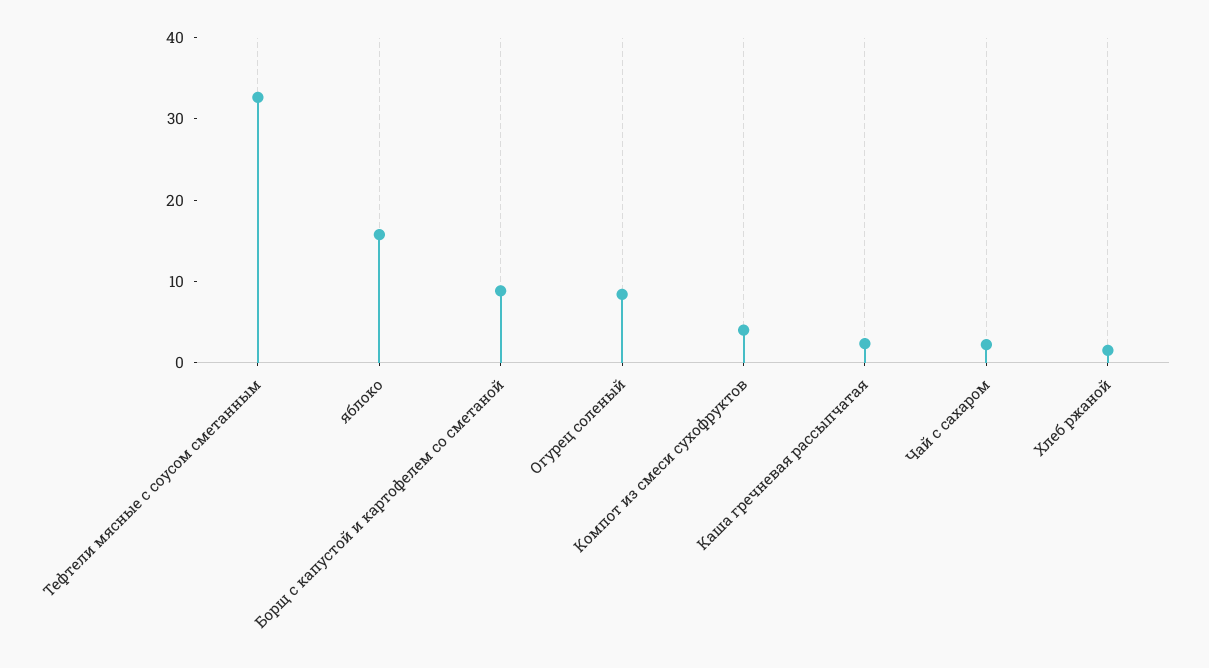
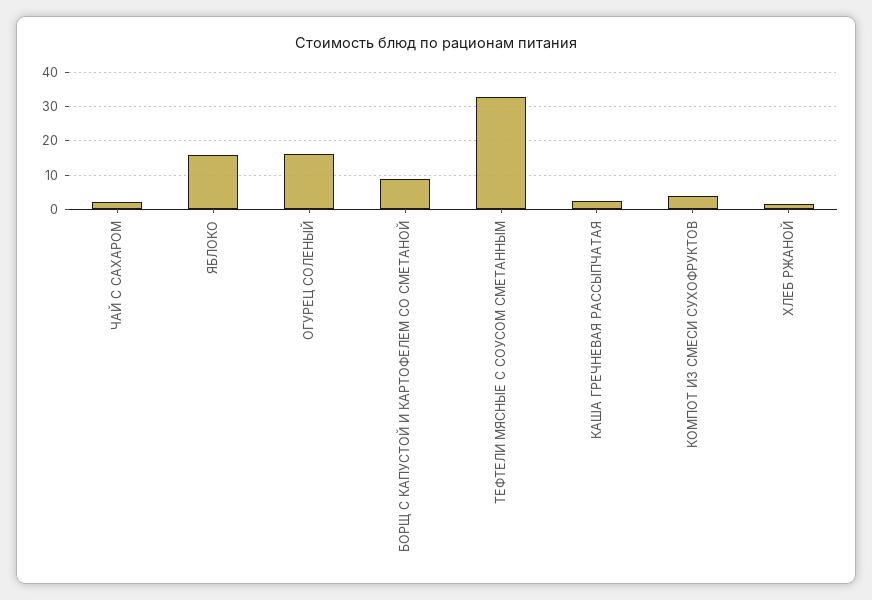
  {
    "Тефтели мясные с соусом сметанным": 32,
    "яблоко": 16,
    "Борщ с капустой и картофелем со сметаной": 8,
-   "Огурец соленый": 8,
+   "Огурец соленый": 16,
    "Компот из смеси сухофруктов": 4,
    "Каша гречневая рассыпчатая": 2,
    "Чай с сахаром": 2,
    "Хлеб ржаной": 2
  }

